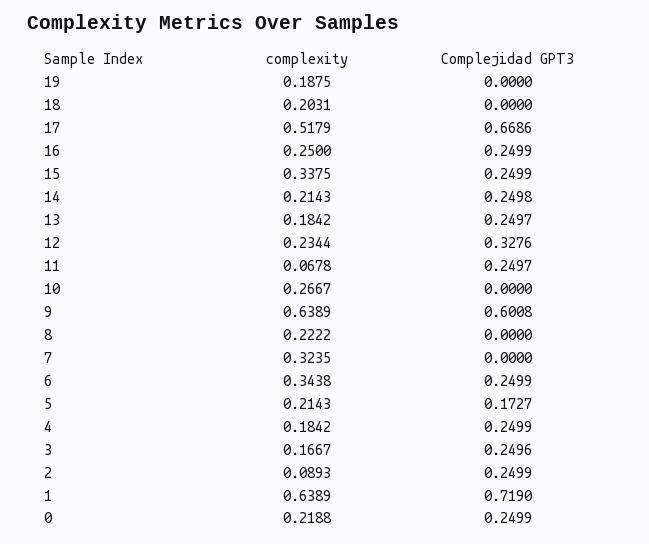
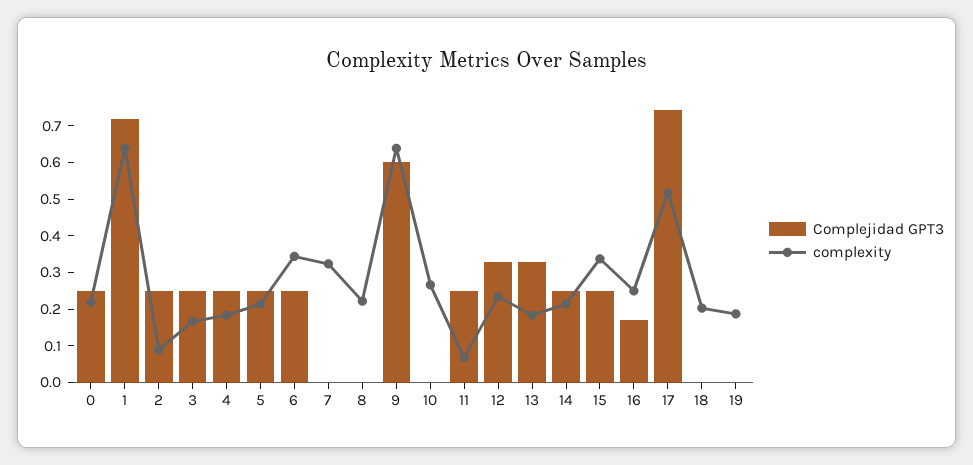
  {
    "complexity": {
      "19": 0.1875,
      "18": 0.2031,
      "17": 0.5179,
      "16": 0.25,
      "15": 0.3375,
      "14": 0.2143,
      "13": 0.1842,
      "12": 0.2344,
      "11": 0.0678,
      "10": 0.2667,
      "9": 0.6389,
      "8": 0.2222,
      "7": 0.3235,
      "6": 0.3438,
      "5": 0.2143,
      "4": 0.1842,
      "3": 0.1667,
      "2": 0.0893,
      "1": 0.6389,
      "0": 0.2188
    },
    "Complejidad GPT3": {
      "19": 0,
      "18": 0,
-     "17": 0.6686,
+     "17": 0.75,
-     "16": 0.2499,
+     "16": 0.175,
      "15": 0.2499,
      "14": 0.2498,
-     "13": 0.2497,
+     "13": 0.325,
      "12": 0.3276,
      "11": 0.2497,
      "10": 0,
      "9": 0.6008,
      "8": 0,
      "7": 0,
      "6": 0.2499,
-     "5": 0.1727,
+     "5": 0.25,
      "4": 0.2499,
      "3": 0.2496,
      "2": 0.2499,
      "1": 0.719,
      "0": 0.2499
    }
  }

